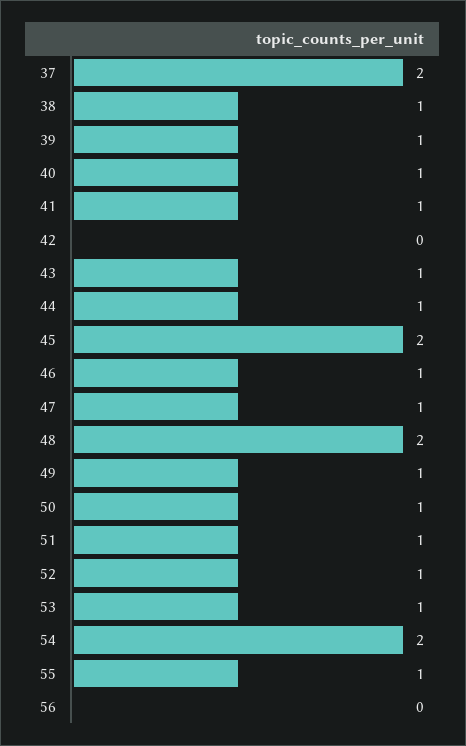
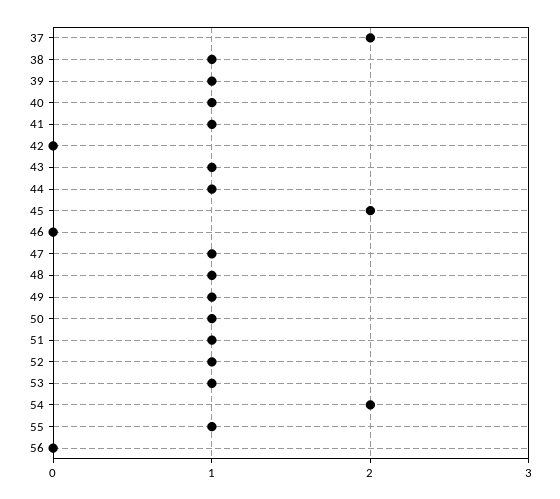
  {
    "37": 2,
    "38": 1,
    "39": 1,
    "40": 1,
    "41": 1,
    "42": 0,
    "43": 1,
    "44": 1,
    "45": 2,
-   "46": 1,
+   "46": 0,
    "47": 1,
-   "48": 2,
+   "48": 1,
    "49": 1,
    "50": 1,
    "51": 1,
    "52": 1,
    "53": 1,
    "54": 2,
    "55": 1,
    "56": 0
  }

